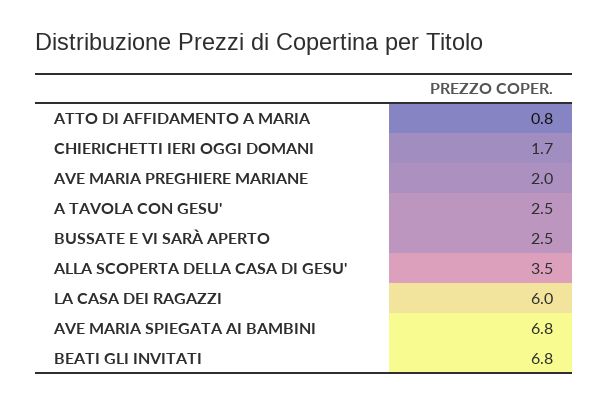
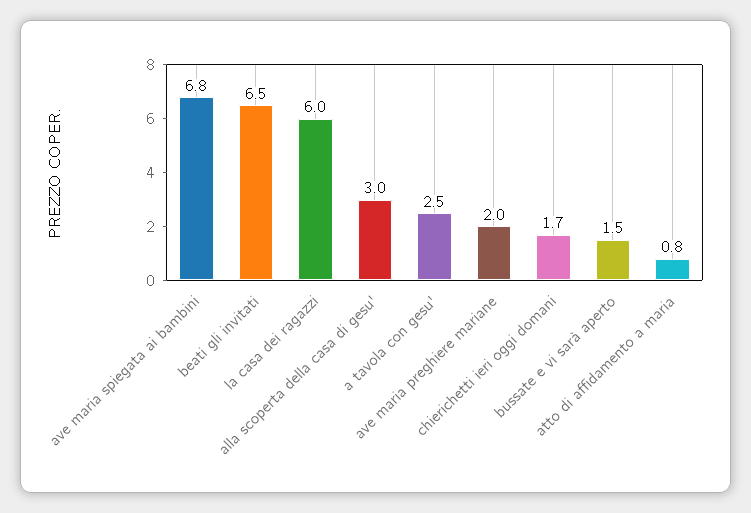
  {
    "ATTO DI AFFIDAMENTO A MARIA": 0.8,
    "CHIERICHETTI IERI OGGI DOMANI": 1.7,
    "AVE MARIA PREGHIERE MARIANE": 2,
    "A TAVOLA CON GESU'": 2.5,
-   "BUSSATE E VI SARÀ APERTO": 2.5,
+   "BUSSATE E VI SARÀ APERTO": 1.5,
-   "ALLA SCOPERTA DELLA CASA DI GESU'": 3.5,
+   "ALLA SCOPERTA DELLA CASA DI GESU'": 3,
    "LA CASA DEI RAGAZZI": 6,
    "AVE MARIA SPIEGATA AI BAMBINI": 6.8,
-   "BEATI GLI INVITATI": 6.8
+   "BEATI GLI INVITATI": 6.5
  }

